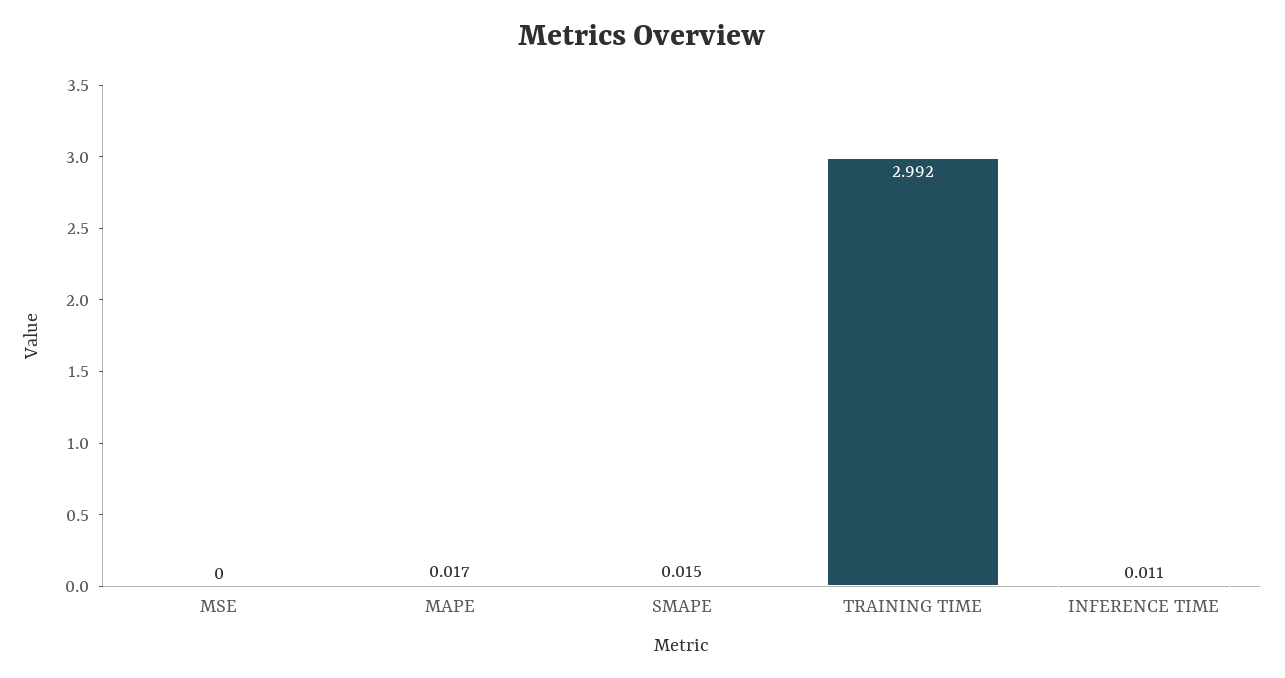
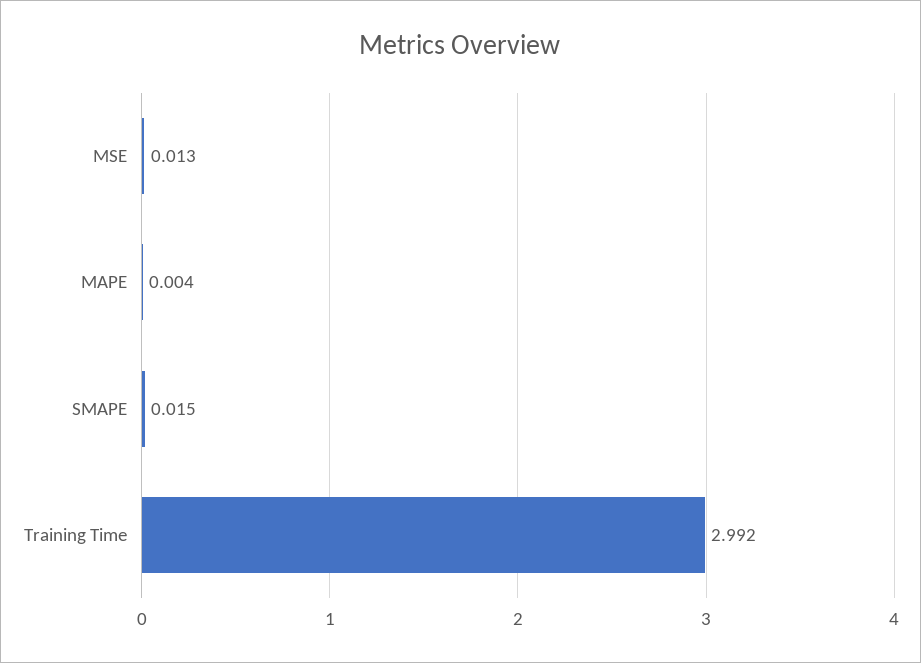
  {
-   "MSE": 0,
+   "MSE": 0.013,
-   "MAPE": 0.017,
+   "MAPE": 0.004,
    "SMAPE": 0.015,
-   "TRAINING TIME": 2.992,
+   "TRAINING TIME": 2.992
-   "INFERENCE TIME": 0.011
  }

